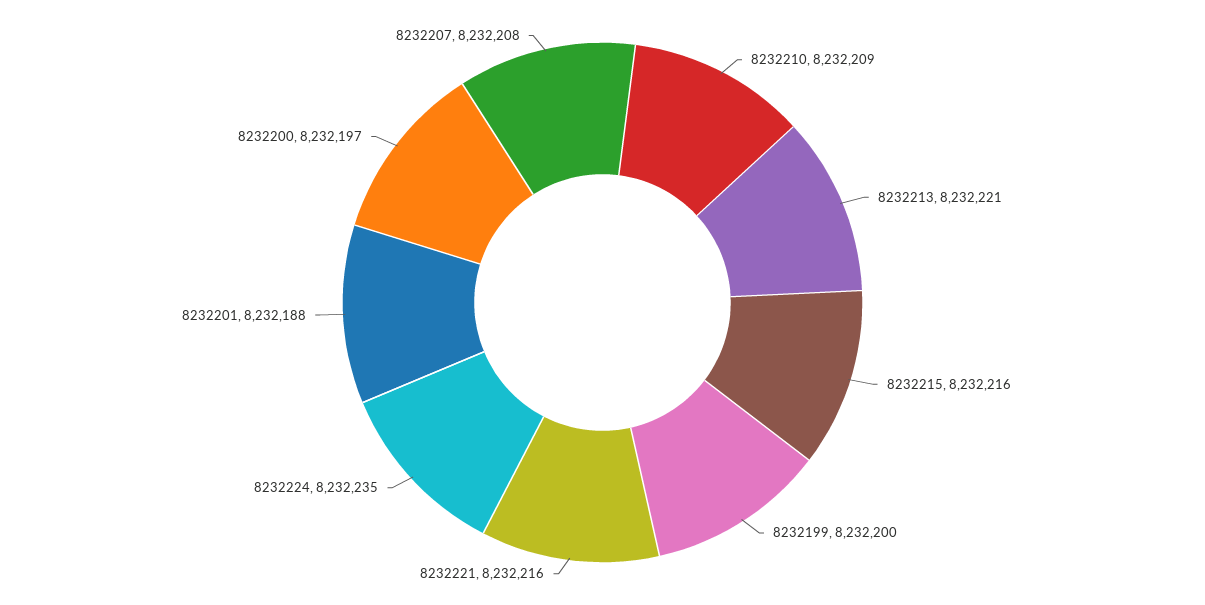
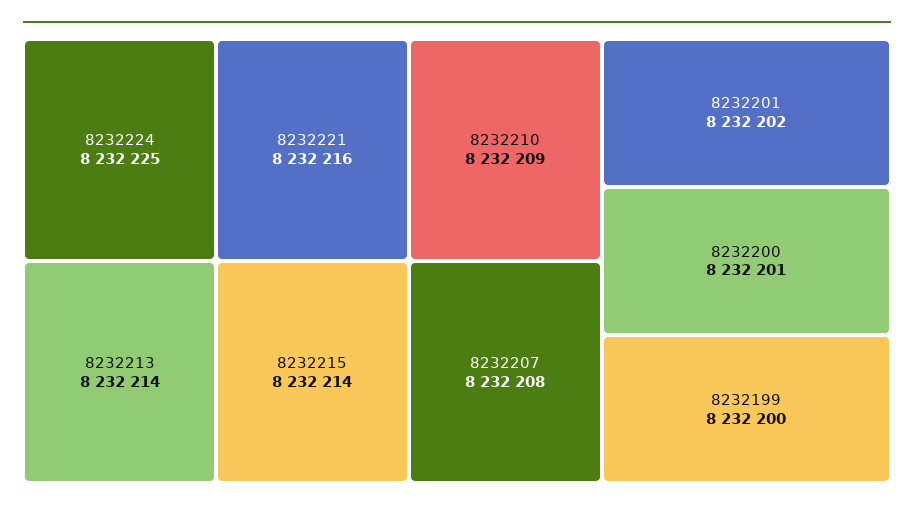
  {
    "8232210": 8232209,
-   "8232213": 8232221,
+   "8232213": 8232214,
-   "8232215": 8232216,
+   "8232215": 8232214,
    "8232199": 8232200,
    "8232221": 8232216,
-   "8232224": 8232235,
+   "8232224": 8232225,
-   "8232201": 8232188,
+   "8232201": 8232202,
-   "8232200": 8232197,
+   "8232200": 8232201,
    "8232207": 8232208
  }

